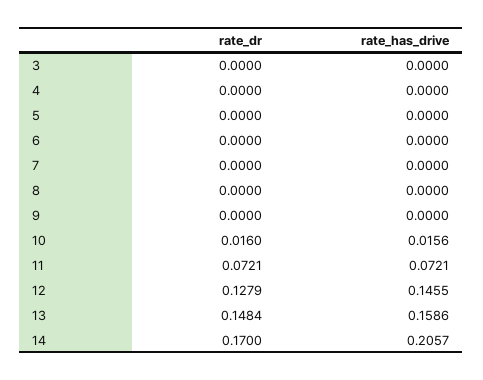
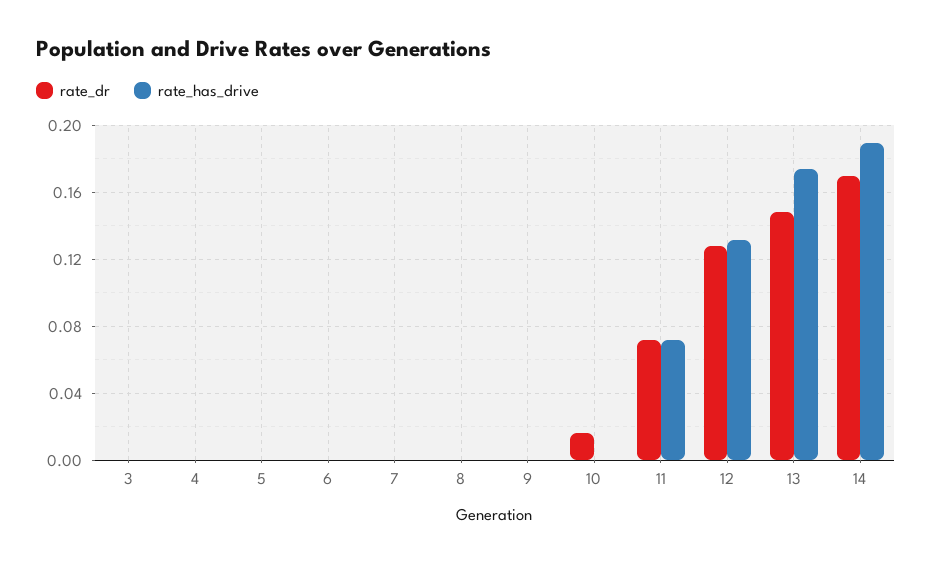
  {
    "rate_dr": {
      "3": 0,
      "4": 0,
      "5": 0,
      "6": 0,
      "7": 0,
      "8": 0,
      "9": 0,
      "10": 0.016,
      "11": 0.0721,
      "12": 0.1279,
      "13": 0.1484,
      "14": 0.17
    },
    "rate_has_drive": {
      "3": 0,
      "4": 0,
      "5": 0,
      "6": 0,
      "7": 0,
      "8": 0,
      "9": 0,
-     "10": 0.0156,
+     "10": 0,
      "11": 0.0721,
-     "12": 0.1455,
+     "12": 0.13,
-     "13": 0.1586,
+     "13": 0.175,
-     "14": 0.2057
+     "14": 0.19
    }
  }

